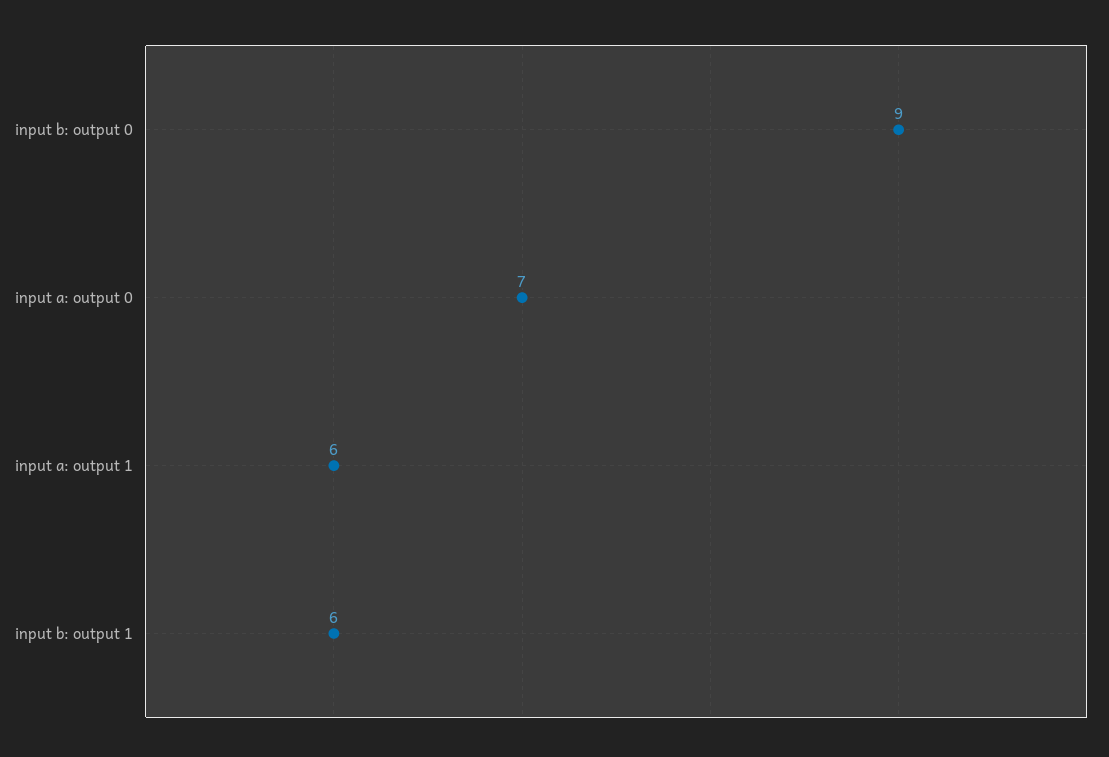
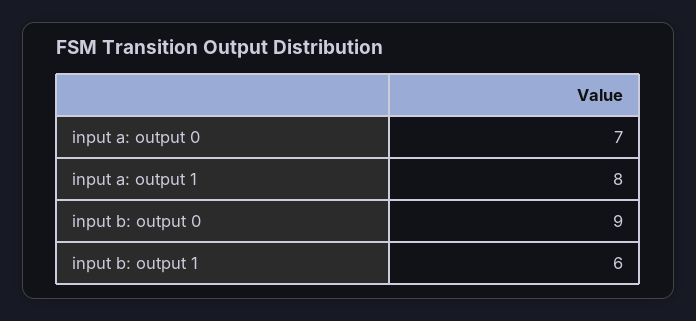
  {
    "input b: output 0": 9,
    "input a: output 0": 7,
-   "input a: output 1": 6,
+   "input a: output 1": 8,
    "input b: output 1": 6
  }

